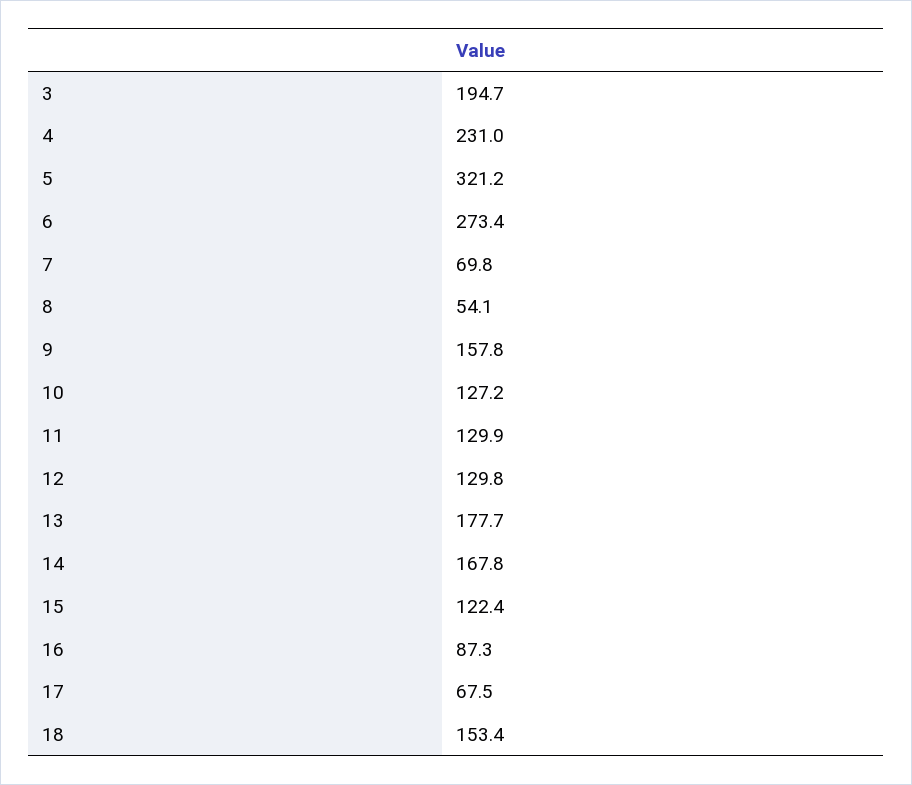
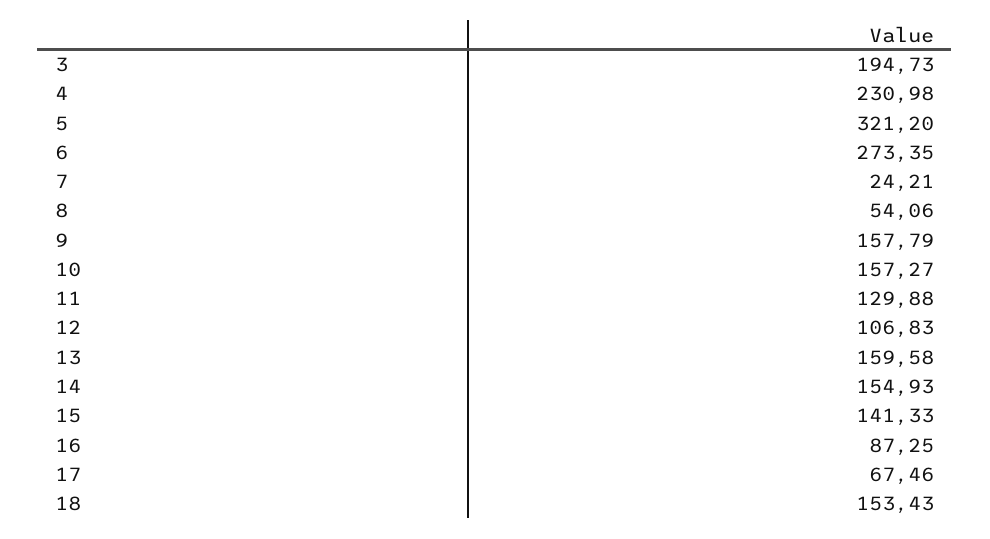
  {
    "3": 194.73,
    "4": 230.98,
    "5": 321.2,
    "6": 273.35,
-   "7": 69.8,
+   "7": 24.21,
    "8": 54.06,
    "9": 157.79,
-   "10": 127.2,
+   "10": 157.27,
    "11": 129.88,
-   "12": 129.8,
+   "12": 106.83,
-   "13": 177.7,
+   "13": 159.58,
-   "14": 167.8,
+   "14": 154.93,
-   "15": 122.4,
+   "15": 141.33,
    "16": 87.25,
    "17": 67.46,
    "18": 153.43
  }

